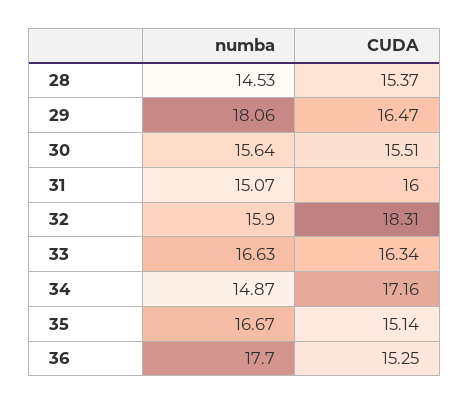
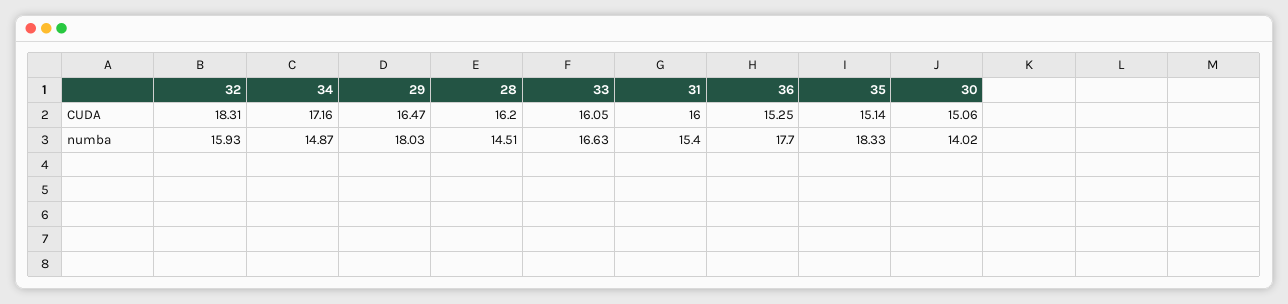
  {
    "numba": {
-     "28": 14.53,
+     "28": 14.51,
-     "29": 18.06,
+     "29": 18.03,
-     "30": 15.64,
+     "30": 14.02,
-     "31": 15.07,
+     "31": 15.4,
-     "32": 15.9,
+     "32": 15.93,
      "33": 16.63,
      "34": 14.87,
-     "35": 16.67,
+     "35": 18.33,
      "36": 17.7
    },
    "CUDA": {
-     "28": 15.37,
+     "28": 16.2,
      "29": 16.47,
-     "30": 15.51,
+     "30": 15.06,
      "31": 16,
      "32": 18.31,
-     "33": 16.34,
+     "33": 16.05,
      "34": 17.16,
      "35": 15.14,
      "36": 15.25
    }
  }

